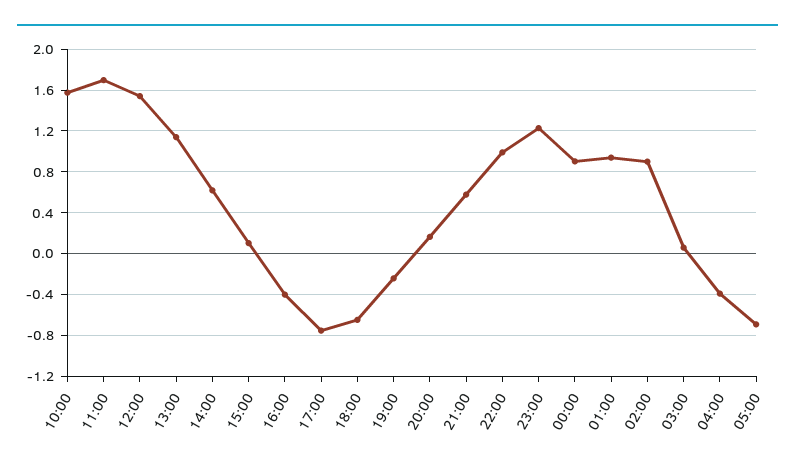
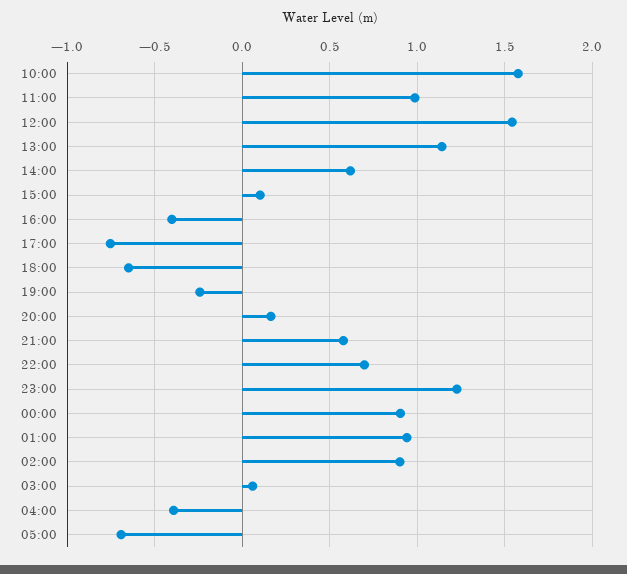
  {
    "10:00": 1.6,
-   "11:00": 1.7,
+   "11:00": 1,
    "12:00": 1.55,
    "13:00": 1.15,
    "14:00": 0.6,
    "15:00": 0.1,
    "16:00": -0.4,
    "17:00": -0.75,
    "18:00": -0.65,
    "19:00": -0.25,
    "20:00": 0.15,
    "21:00": 0.6,
-   "22:00": 1,
+   "22:00": 0.7,
    "23:00": 1.25,
    "00:00": 0.9,
    "01:00": 0.95,
    "02:00": 0.9,
    "03:00": 0.05,
    "04:00": -0.4,
    "05:00": -0.7
  }

